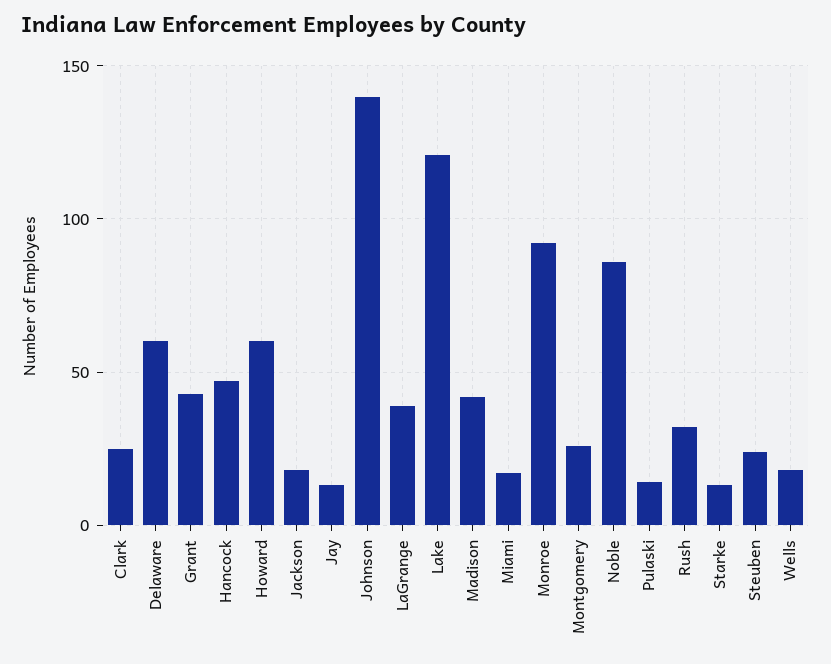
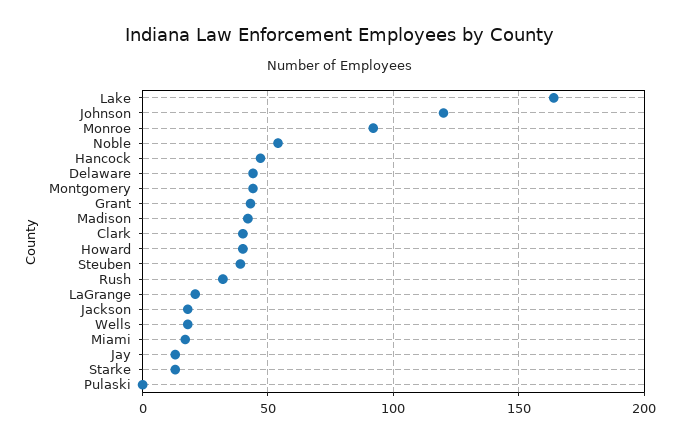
  {
-   "Clark": 25,
+   "Clark": 40,
-   "Delaware": 60,
+   "Delaware": 45,
    "Grant": 45,
    "Hancock": 45,
-   "Howard": 60,
+   "Howard": 40,
    "Jackson": 20,
    "Jay": 15,
-   "Johnson": 140,
+   "Johnson": 120,
-   "LaGrange": 40,
+   "LaGrange": 20,
-   "Lake": 120,
+   "Lake": 165,
    "Madison": 40,
    "Miami": 15,
    "Monroe": 90,
-   "Montgomery": 25,
+   "Montgomery": 45,
-   "Noble": 85,
+   "Noble": 55,
-   "Pulaski": 15,
+   "Pulaski": 0,
    "Rush": 30,
    "Starke": 15,
-   "Steuben": 25,
+   "Steuben": 40,
    "Wells": 20
  }

